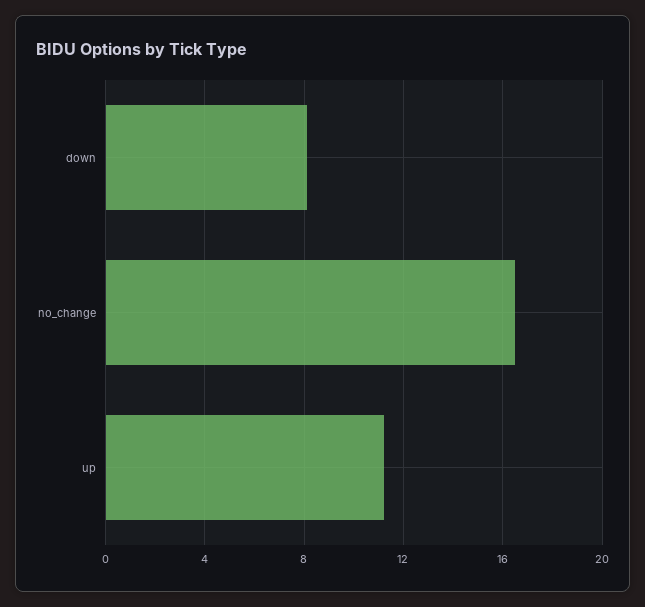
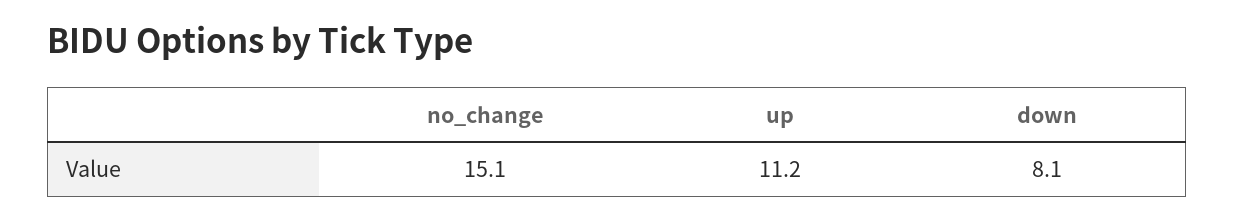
  {
    "down": 8.1,
-   "no_change": 16.5,
+   "no_change": 15.1,
    "up": 11.2
  }

